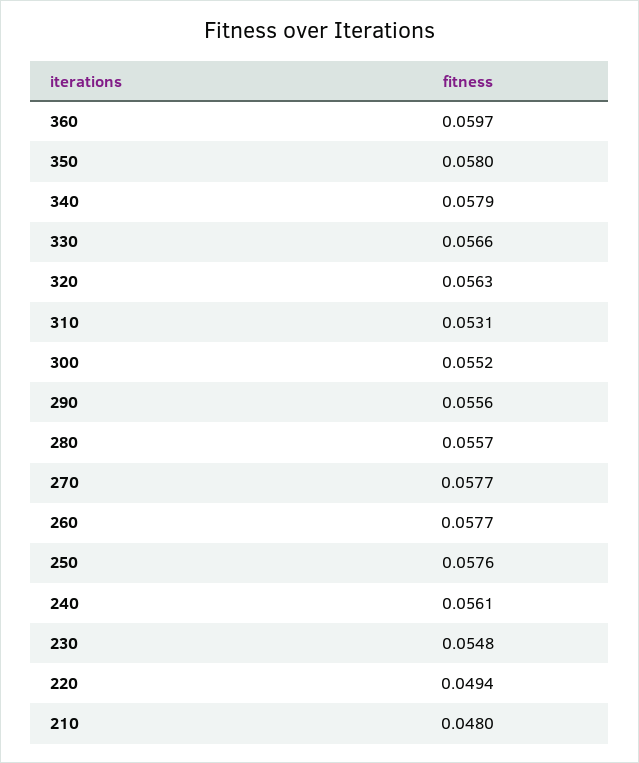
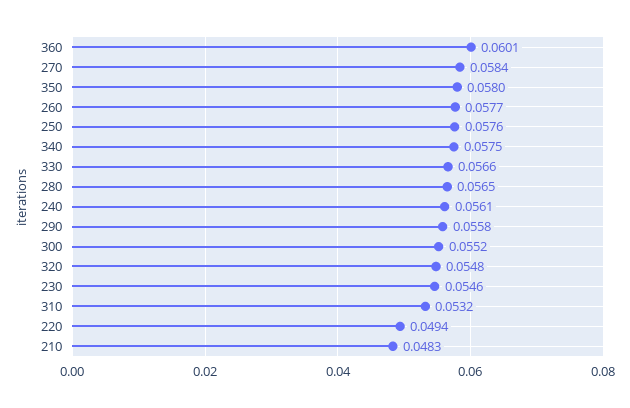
  {
-   "360": 0.0597,
+   "360": 0.0601,
    "350": 0.058,
-   "340": 0.0579,
+   "340": 0.0575,
    "330": 0.0566,
-   "320": 0.0563,
+   "320": 0.0548,
-   "310": 0.0531,
+   "310": 0.0532,
    "300": 0.0552,
-   "290": 0.0556,
+   "290": 0.0558,
-   "280": 0.0557,
+   "280": 0.0565,
-   "270": 0.0577,
+   "270": 0.0584,
    "260": 0.0577,
    "250": 0.0576,
    "240": 0.0561,
-   "230": 0.0548,
+   "230": 0.0546,
    "220": 0.0494,
-   "210": 0.048
+   "210": 0.0483
  }

